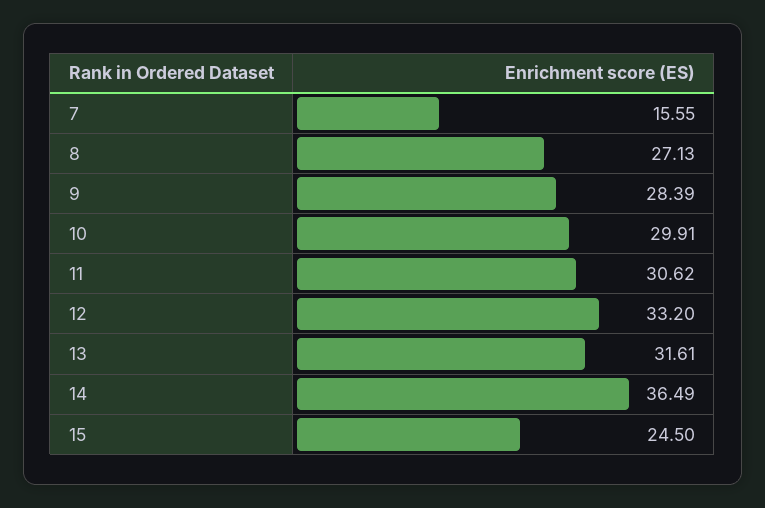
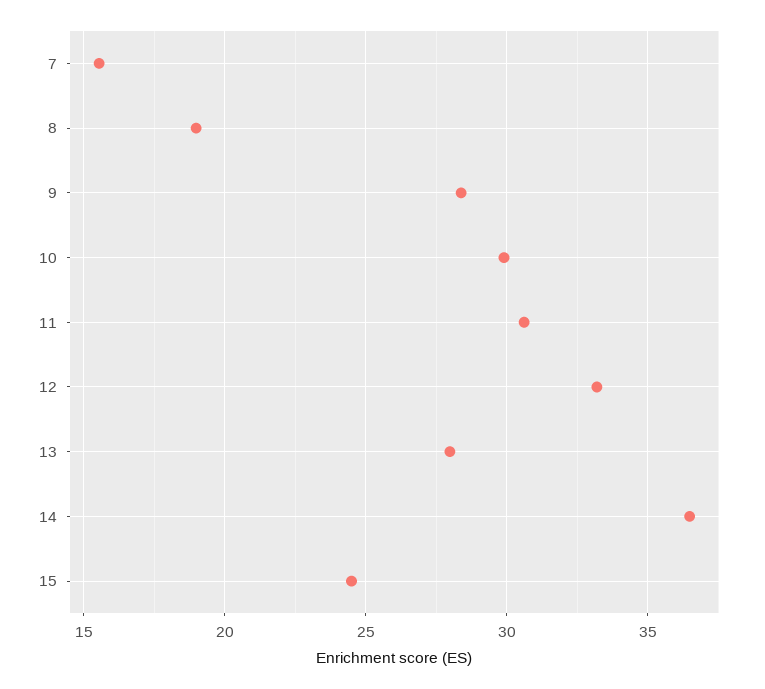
  {
    "7": 15.55,
-   "8": 27.13,
+   "8": 19,
    "9": 28.39,
    "10": 29.91,
    "11": 30.62,
    "12": 33.2,
-   "13": 31.61,
+   "13": 28,
    "14": 36.49,
    "15": 24.5
  }

